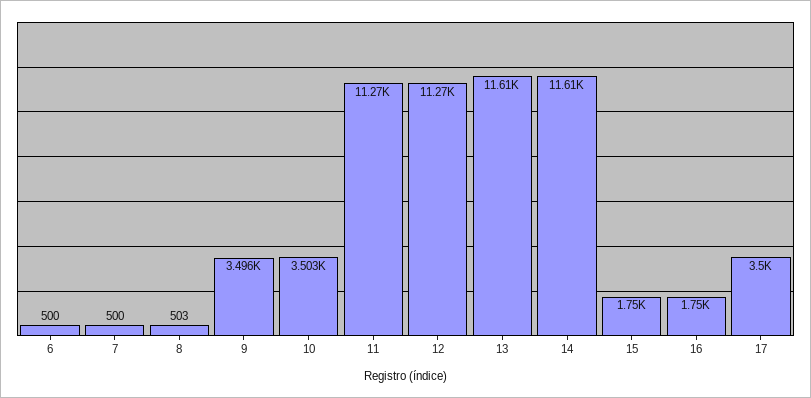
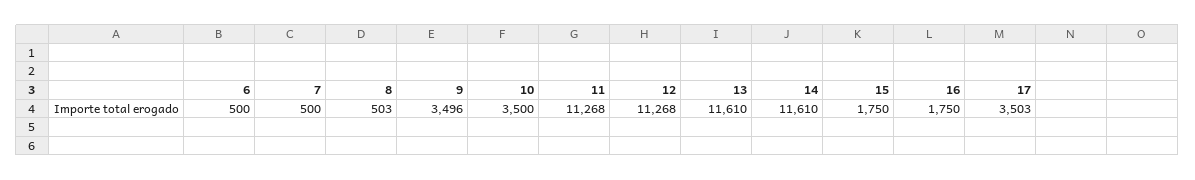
  {
    "6": 500,
    "7": 500,
    "8": 503,
    "9": 3496,
-   "10": 3503,
+   "10": 3500,
    "11": 11268,
    "12": 11268,
    "13": 11610,
    "14": 11610,
    "15": 1750,
    "16": 1750,
-   "17": 3500
+   "17": 3503
  }

